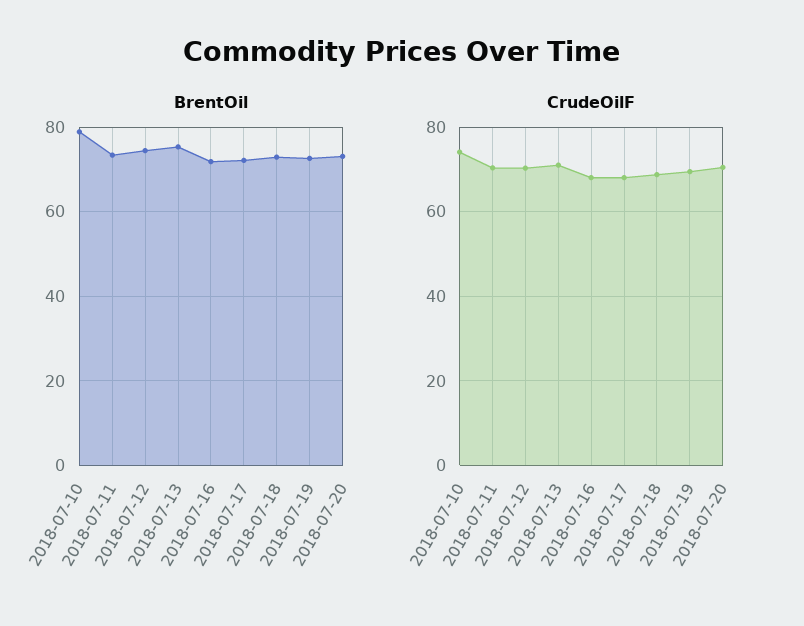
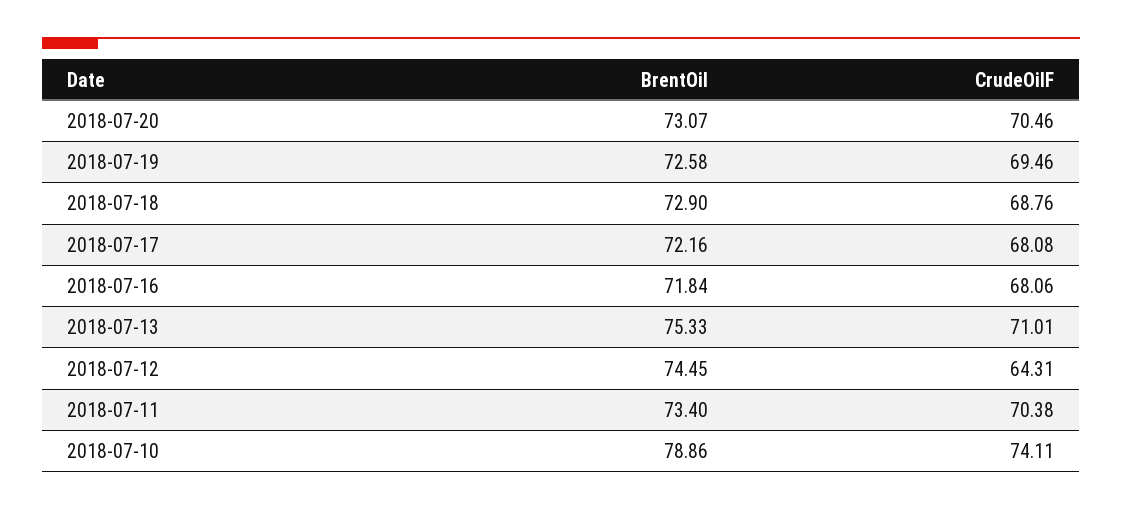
  {
    "BrentOil": {
      "2018-07-10": 78.86,
      "2018-07-11": 73.4,
      "2018-07-12": 74.45,
      "2018-07-13": 75.33,
      "2018-07-16": 71.84,
      "2018-07-17": 72.16,
      "2018-07-18": 72.9,
      "2018-07-19": 72.58,
      "2018-07-20": 73.07
    },
    "CrudeOilF": {
      "2018-07-10": 74.11,
      "2018-07-11": 70.38,
-     "2018-07-12": 70,
+     "2018-07-12": 64.31,
      "2018-07-13": 71.01,
      "2018-07-16": 68.06,
      "2018-07-17": 68.08,
      "2018-07-18": 68.76,
      "2018-07-19": 69.46,
      "2018-07-20": 70.46
    }
  }

